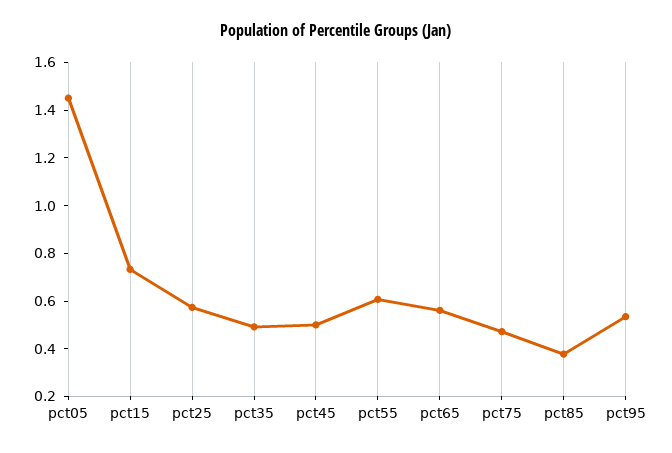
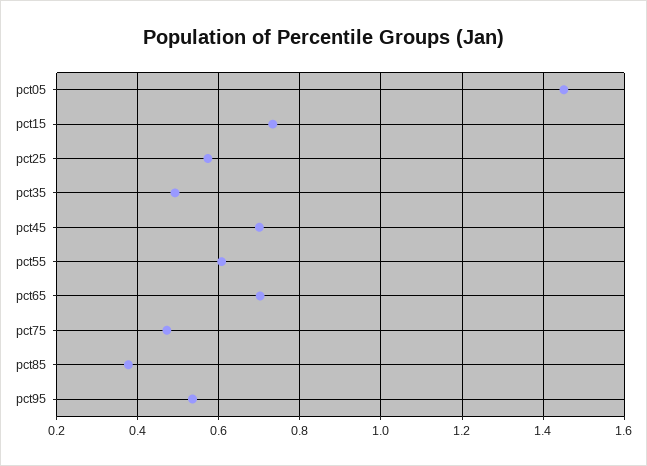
  {
    "pct05": 1.46,
    "pct15": 0.74,
    "pct25": 0.58,
    "pct35": 0.5,
-   "pct45": 0.5,
+   "pct45": 0.7,
    "pct55": 0.6,
-   "pct65": 0.55,
+   "pct65": 0.7,
    "pct75": 0.48,
    "pct85": 0.38,
    "pct95": 0.54
  }

